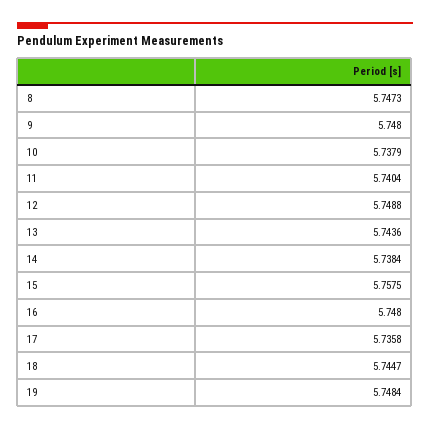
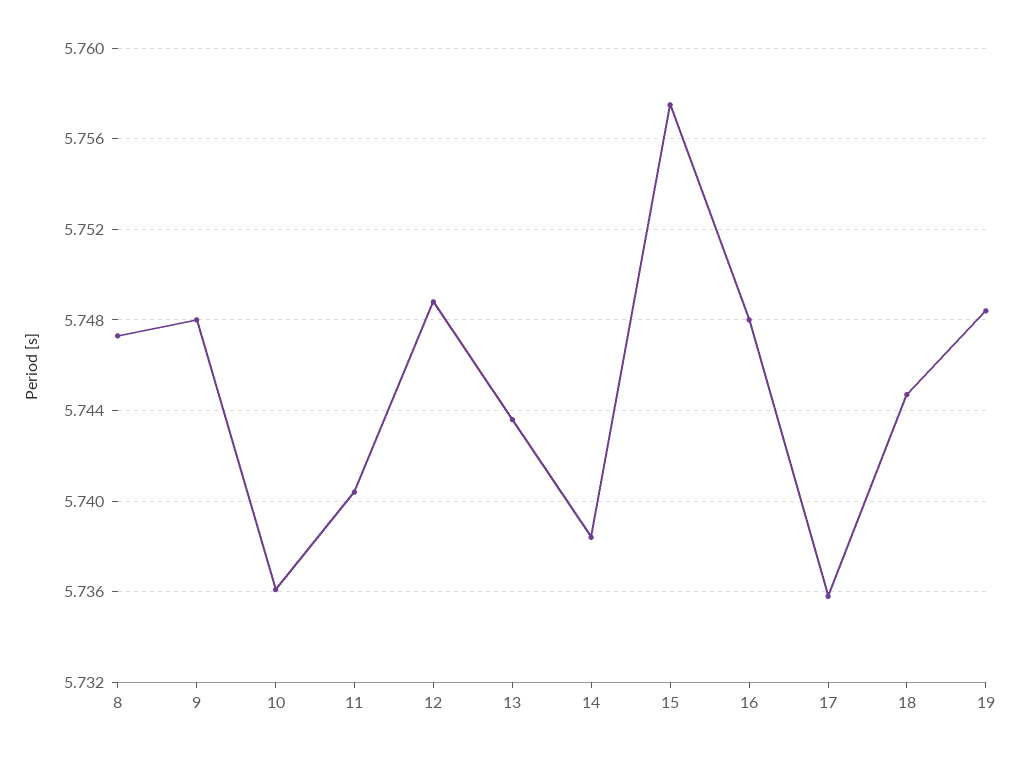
  {
    "8": 5.7473,
    "9": 5.748,
-   "10": 5.7379,
+   "10": 5.736,
    "11": 5.7404,
    "12": 5.7488,
    "13": 5.7436,
    "14": 5.7384,
    "15": 5.7575,
    "16": 5.748,
    "17": 5.7358,
    "18": 5.7447,
    "19": 5.7484
  }

